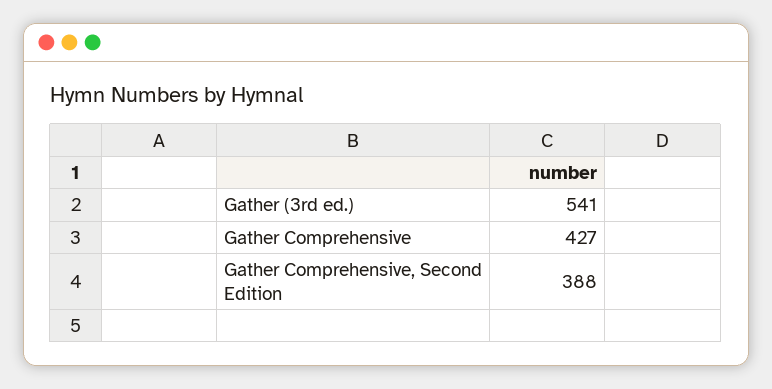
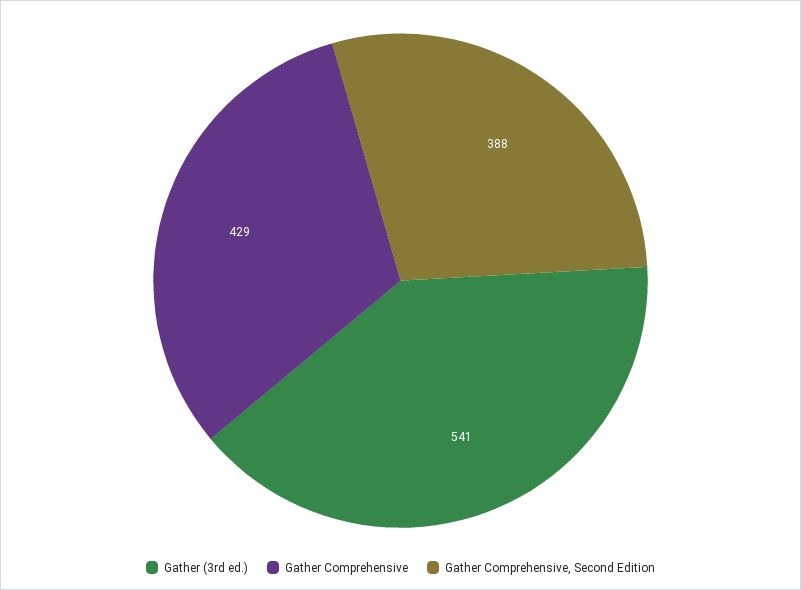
  {
    "Gather (3rd ed.)": 541,
-   "Gather Comprehensive": 427,
+   "Gather Comprehensive": 429,
    "Gather Comprehensive, Second Edition": 388
  }

